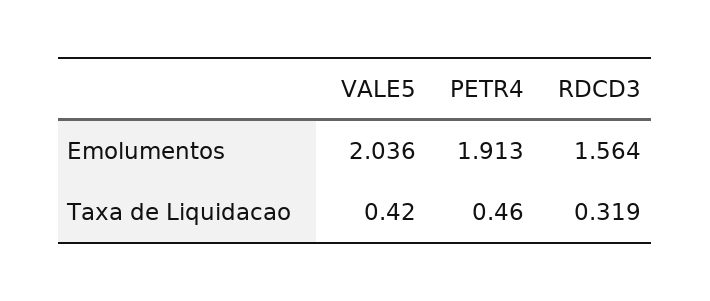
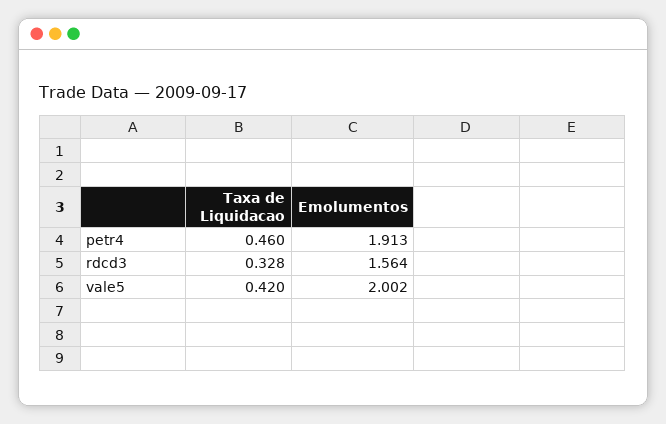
  {
    "VALE5": {
-     "Emolumentos": 2.036,
+     "Emolumentos": 2.002,
      "Taxa de Liquidacao": 0.42
    },
    "PETR4": {
      "Emolumentos": 1.913,
      "Taxa de Liquidacao": 0.46
    },
    "RDCD3": {
      "Emolumentos": 1.564,
-     "Taxa de Liquidacao": 0.319
+     "Taxa de Liquidacao": 0.328
    }
  }

